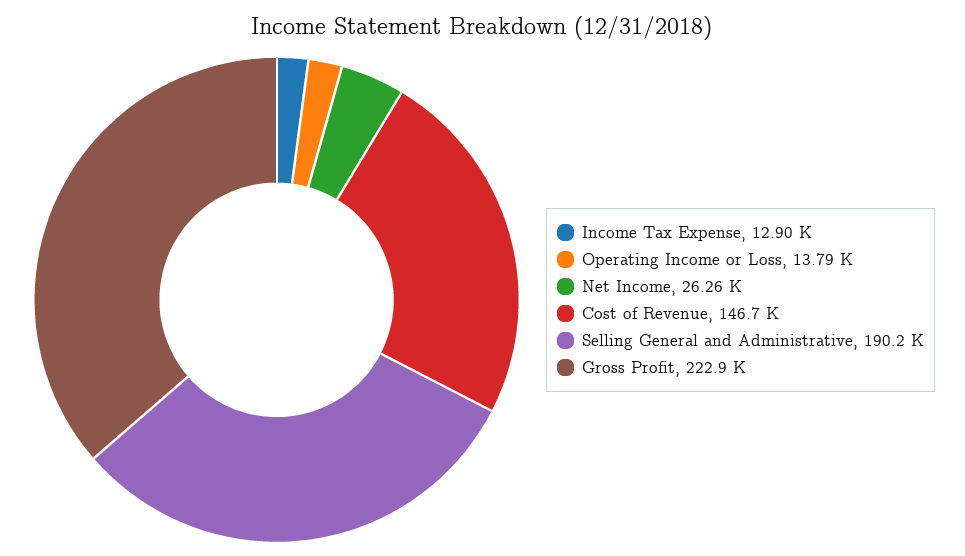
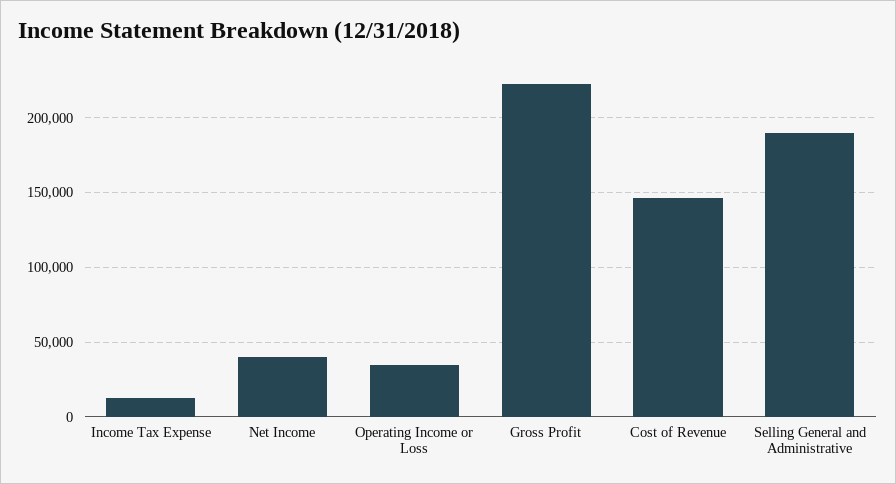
  {
    "Income Tax Expense": 12900,
-   "Operating Income or Loss": 13790,
+   "Operating Income or Loss": 35000,
-   "Net Income": 26260,
+   "Net Income": 40000,
    "Cost of Revenue": 146700,
    "Selling General and Administrative": 190200,
    "Gross Profit": 222900
  }

